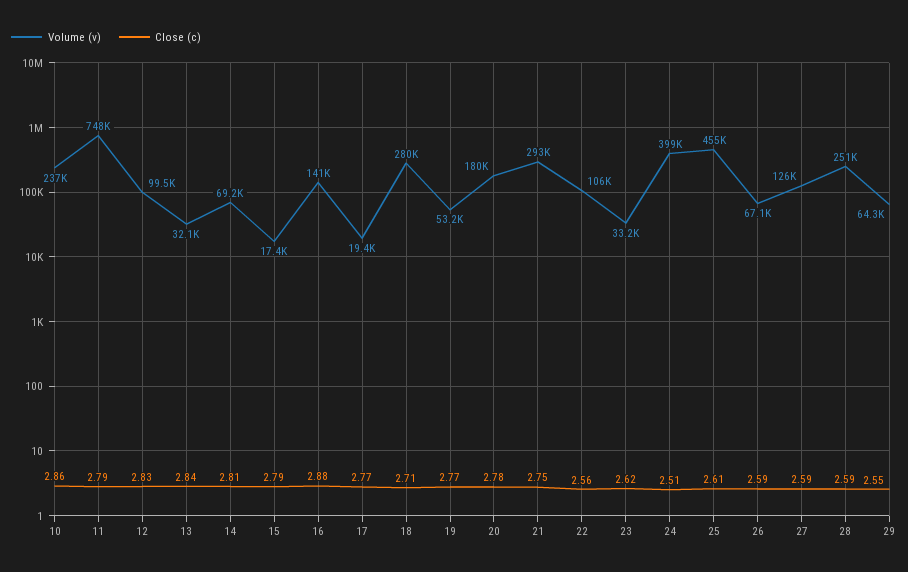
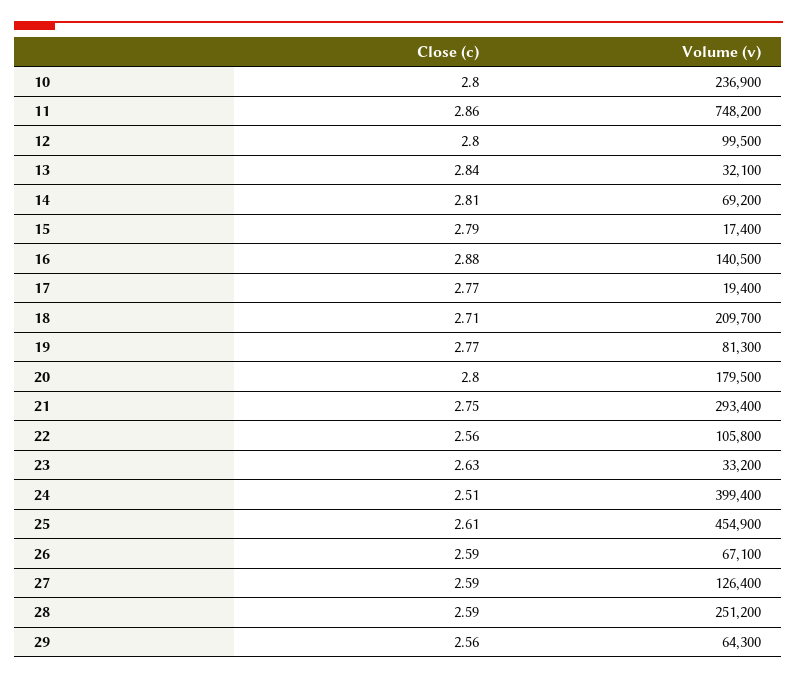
  {
    "Volume (v)": {
      "10": 236900,
      "11": 748200,
      "12": 99500,
      "13": 32100,
      "14": 69200,
      "15": 17400,
      "16": 140500,
      "17": 19400,
-     "18": 280000,
+     "18": 209700,
-     "19": 53200,
+     "19": 81300,
      "20": 179500,
      "21": 293400,
      "22": 105800,
      "23": 33200,
      "24": 399400,
      "25": 454900,
      "26": 67100,
      "27": 126400,
      "28": 251200,
      "29": 64300
    },
    "Close (c)": {
-     "10": 2.86,
+     "10": 2.8,
-     "11": 2.79,
+     "11": 2.86,
-     "12": 2.83,
+     "12": 2.8,
      "13": 2.84,
      "14": 2.81,
      "15": 2.79,
      "16": 2.88,
      "17": 2.77,
      "18": 2.71,
      "19": 2.77,
-     "20": 2.78,
+     "20": 2.8,
      "21": 2.75,
      "22": 2.56,
-     "23": 2.62,
+     "23": 2.63,
      "24": 2.51,
      "25": 2.61,
      "26": 2.59,
      "27": 2.59,
      "28": 2.59,
-     "29": 2.55
+     "29": 2.56
    }
  }

